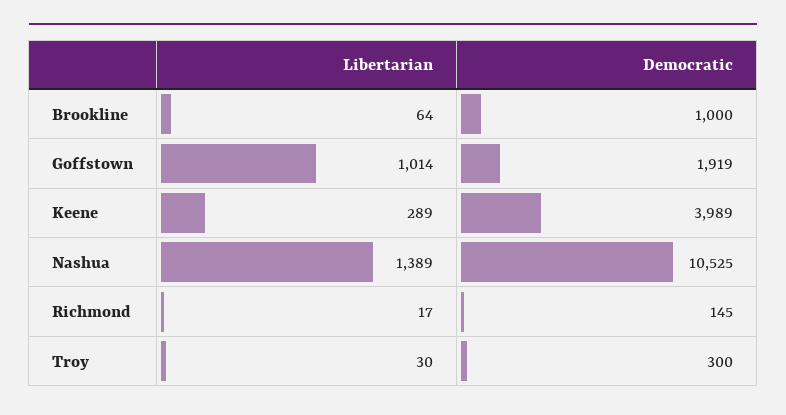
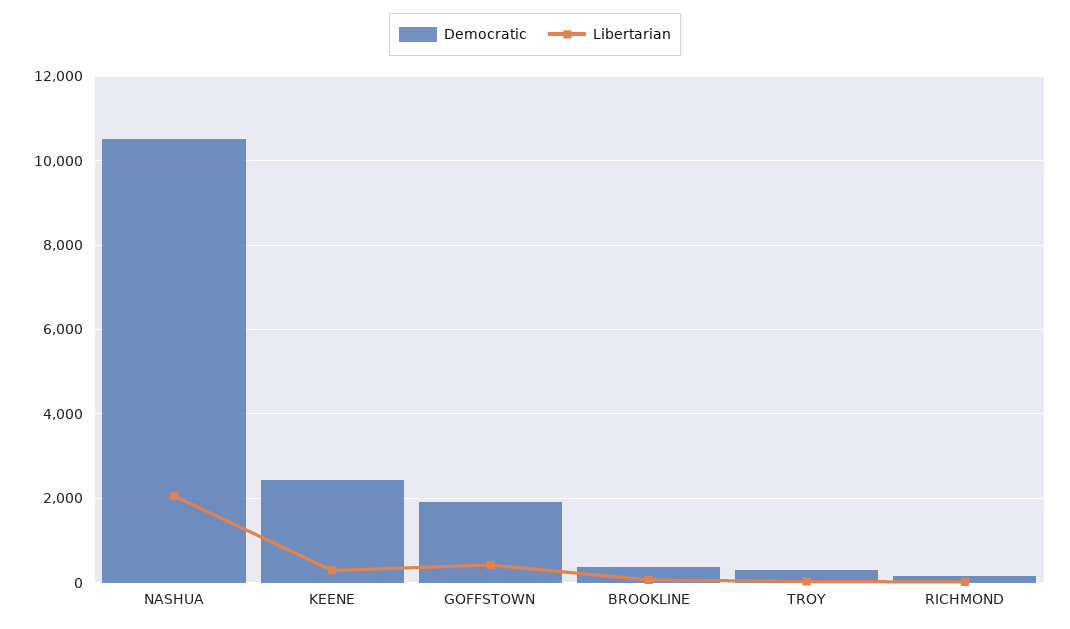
  {
    "Libertarian": {
      "Brookline": 64,
-     "Goffstown": 1014,
+     "Goffstown": 400,
      "Keene": 289,
-     "Nashua": 1389,
+     "Nashua": 2000,
      "Richmond": 17,
      "Troy": 30
    },
    "Democratic": {
-     "Brookline": 1000,
+     "Brookline": 400,
      "Goffstown": 1919,
-     "Keene": 3989,
+     "Keene": 2400,
      "Nashua": 10525,
      "Richmond": 145,
      "Troy": 300
    }
  }

